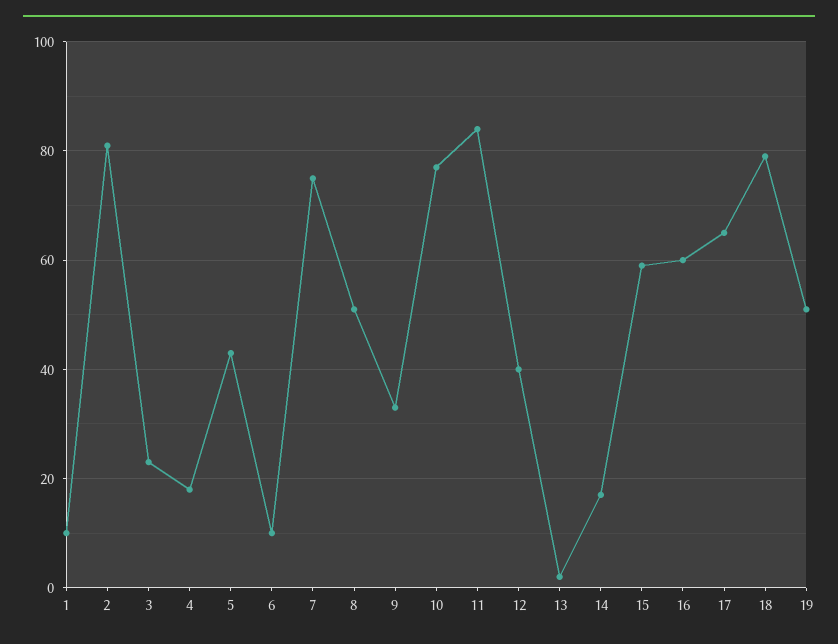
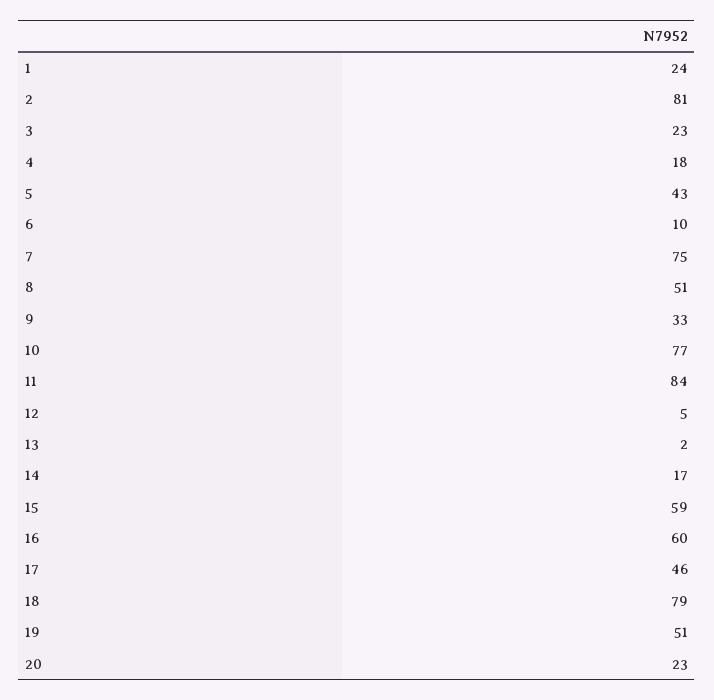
  {
-   "1": 10,
+   "1": 24,
    "2": 81,
    "3": 23,
    "4": 18,
    "5": 43,
    "6": 10,
    "7": 75,
    "8": 51,
    "9": 33,
    "10": 77,
    "11": 84,
-   "12": 40,
+   "12": 5,
    "13": 2,
    "14": 17,
    "15": 59,
    "16": 60,
-   "17": 65,
+   "17": 46,
    "18": 79,
-   "19": 51
+   "19": 51,
+   "20": 23
  }

